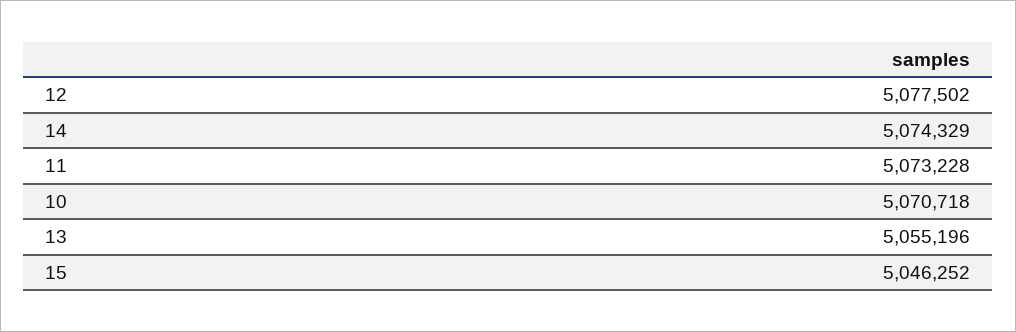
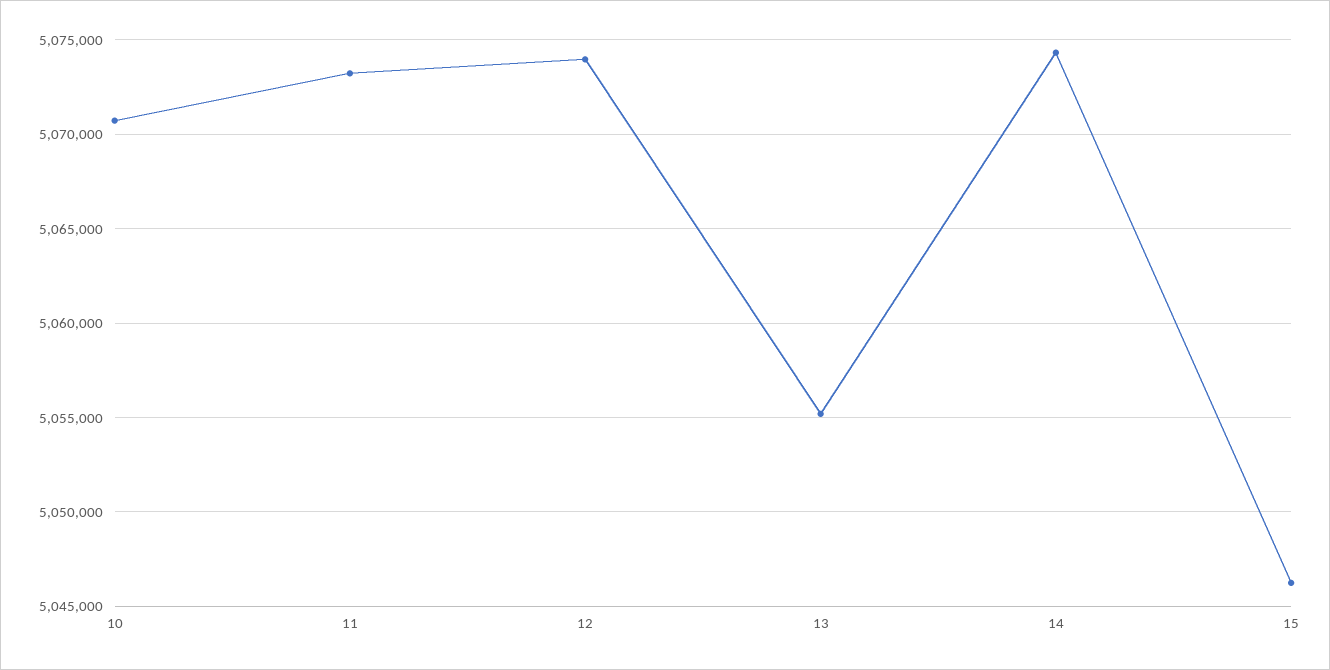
  {
-   "12": 5077502,
+   "12": 5074000,
    "14": 5074329,
    "11": 5073228,
    "10": 5070718,
    "13": 5055196,
    "15": 5046252
  }

